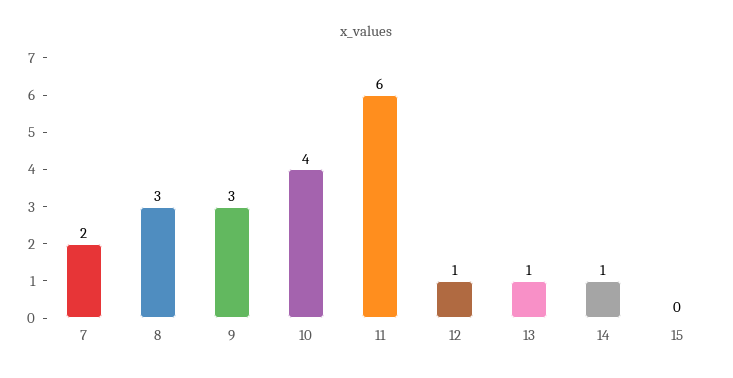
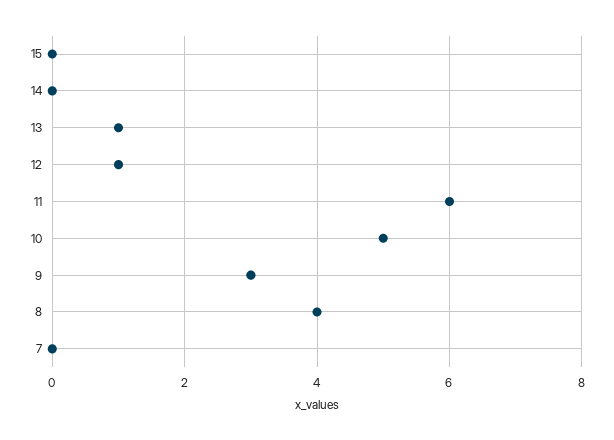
  {
-   "7": 2,
+   "7": 0,
-   "8": 3,
+   "8": 4,
    "9": 3,
-   "10": 4,
+   "10": 5,
    "11": 6,
    "12": 1,
    "13": 1,
-   "14": 1,
+   "14": 0,
    "15": 0
  }

